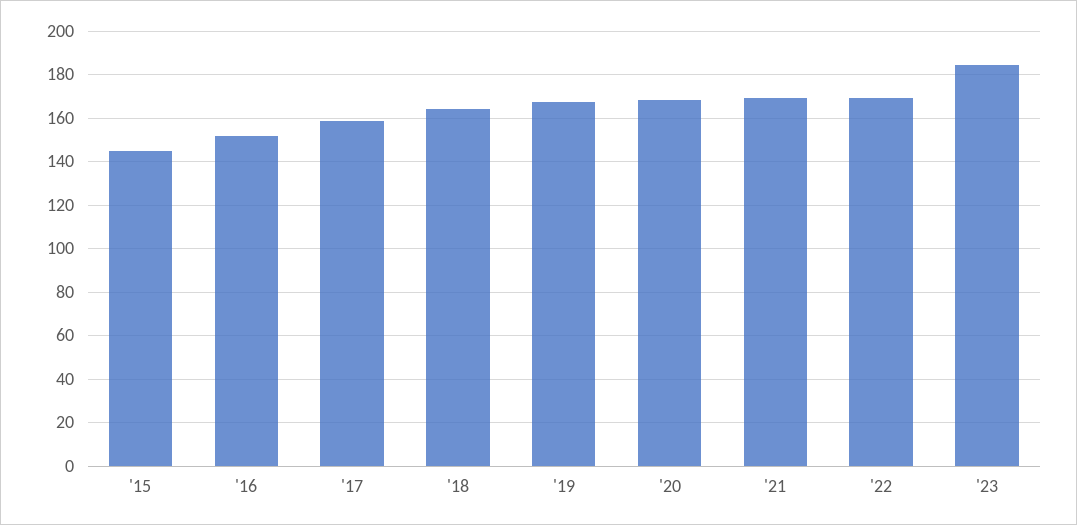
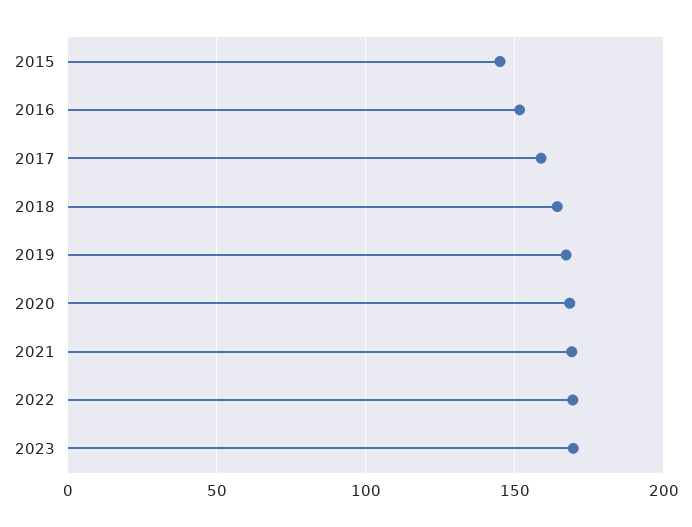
  {
    "'15": 145,
    "'16": 150,
    "'17": 160,
    "'18": 165,
    "'19": 165,
    "'20": 170,
    "'21": 170,
    "'22": 170,
-   "'23": 185
+   "'23": 170
  }

